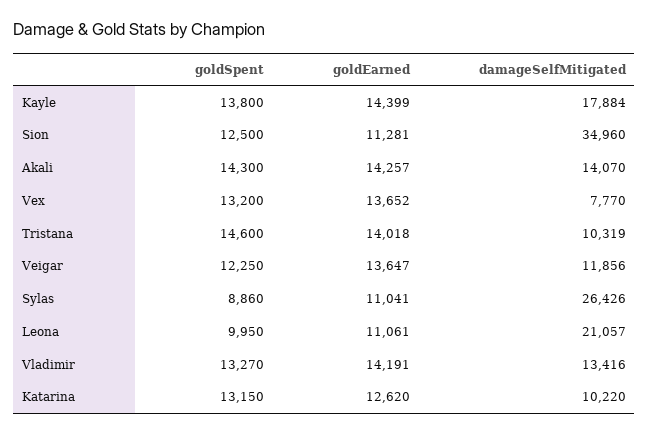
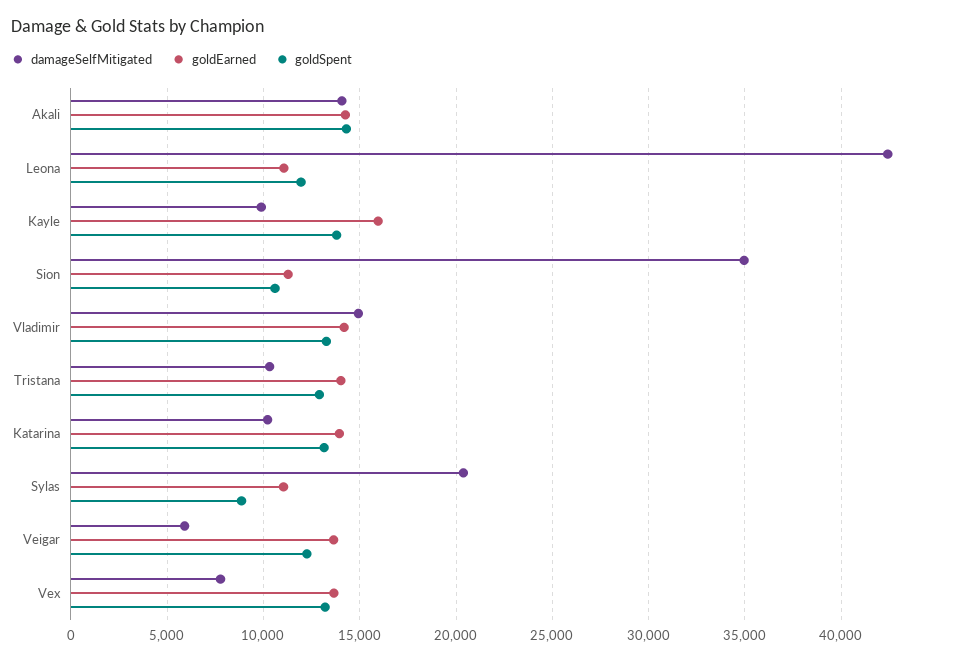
  {
    "goldSpent": {
      "Kayle": 13800,
-     "Sion": 12500,
+     "Sion": 10500,
      "Akali": 14300,
      "Vex": 13200,
-     "Tristana": 14600,
+     "Tristana": 13000,
      "Veigar": 12250,
      "Sylas": 8860,
-     "Leona": 9950,
+     "Leona": 12000,
      "Vladimir": 13270,
      "Katarina": 13150
    },
    "goldEarned": {
-     "Kayle": 14399,
+     "Kayle": 16000,
      "Sion": 11281,
      "Akali": 14257,
      "Vex": 13652,
      "Tristana": 14018,
      "Veigar": 13647,
      "Sylas": 11041,
      "Leona": 11061,
      "Vladimir": 14191,
-     "Katarina": 12620
+     "Katarina": 14000
    },
    "damageSelfMitigated": {
-     "Kayle": 17884,
+     "Kayle": 10000,
      "Sion": 34960,
      "Akali": 14070,
      "Vex": 7770,
      "Tristana": 10319,
-     "Veigar": 11856,
+     "Veigar": 6000,
-     "Sylas": 26426,
+     "Sylas": 20500,
-     "Leona": 21057,
+     "Leona": 42500,
-     "Vladimir": 13416,
+     "Vladimir": 15000,
      "Katarina": 10220
    }
  }

